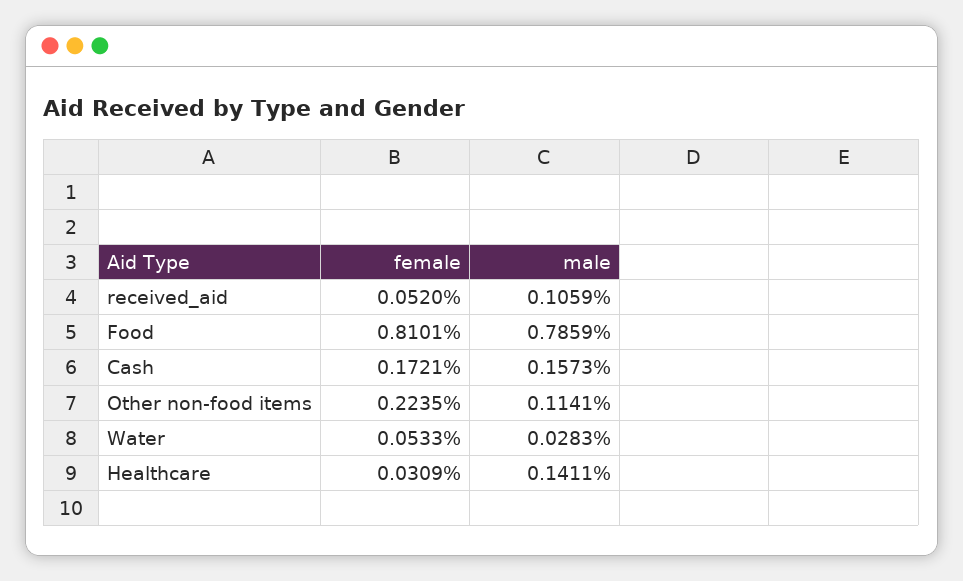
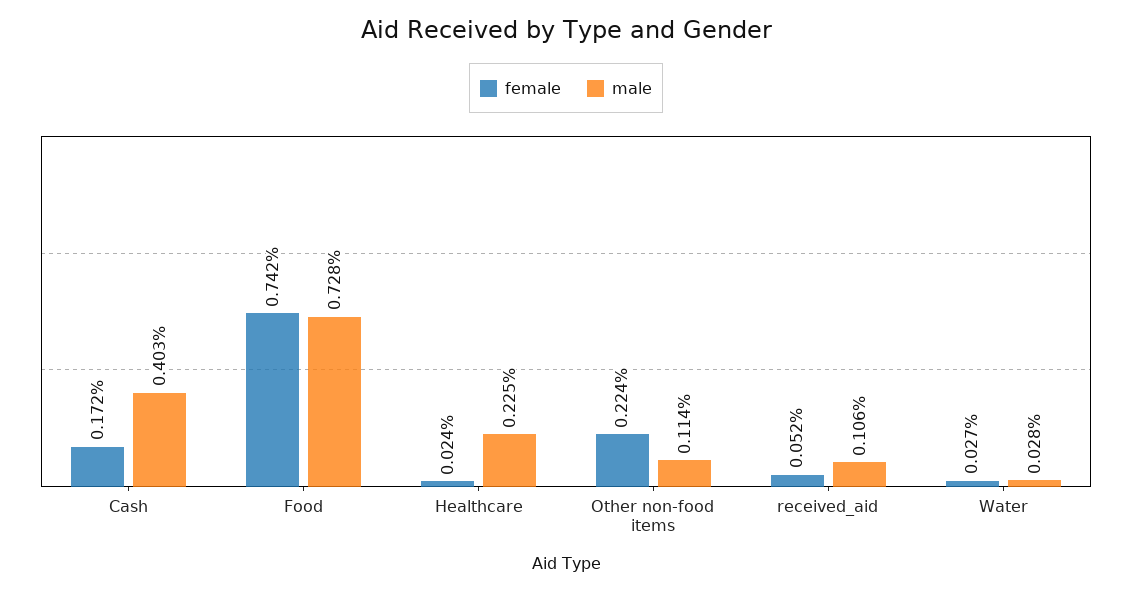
  {
    "female": {
      "received_aid": 0.052,
-     "Food": 0.8101,
+     "Food": 0.742,
      "Cash": 0.1721,
      "Other non-food items": 0.2235,
-     "Water": 0.0533,
+     "Water": 0.027,
-     "Healthcare": 0.0309
+     "Healthcare": 0.024
    },
    "male": {
      "received_aid": 0.1059,
-     "Food": 0.7859,
+     "Food": 0.728,
-     "Cash": 0.1573,
+     "Cash": 0.403,
      "Other non-food items": 0.1141,
      "Water": 0.0283,
-     "Healthcare": 0.1411
+     "Healthcare": 0.225
    }
  }

